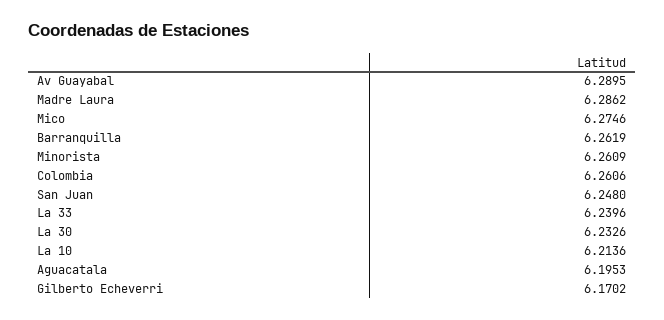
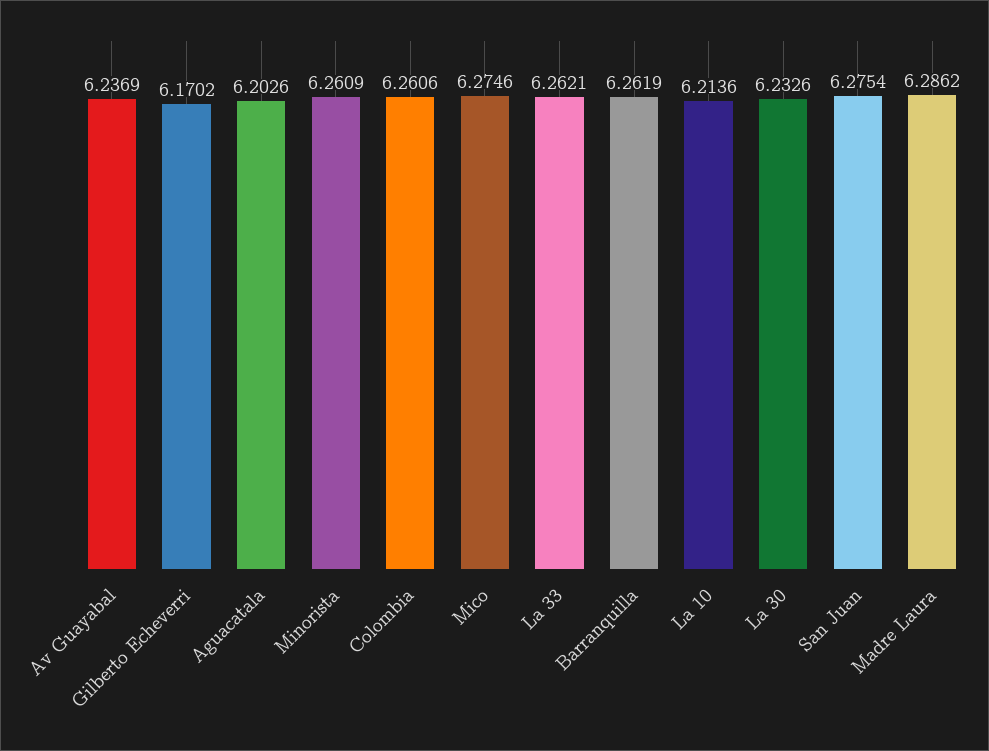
  {
-   "Av Guayabal": 6.2895,
+   "Av Guayabal": 6.2369,
    "Madre Laura": 6.2862,
    "Mico": 6.2746,
    "Barranquilla": 6.2619,
    "Minorista": 6.2609,
    "Colombia": 6.2606,
-   "San Juan": 6.248,
+   "San Juan": 6.2754,
-   "La 33": 6.2396,
+   "La 33": 6.2621,
    "La 30": 6.2326,
    "La 10": 6.2136,
-   "Aguacatala": 6.1953,
+   "Aguacatala": 6.2026,
    "Gilberto Echeverri": 6.1702
  }

